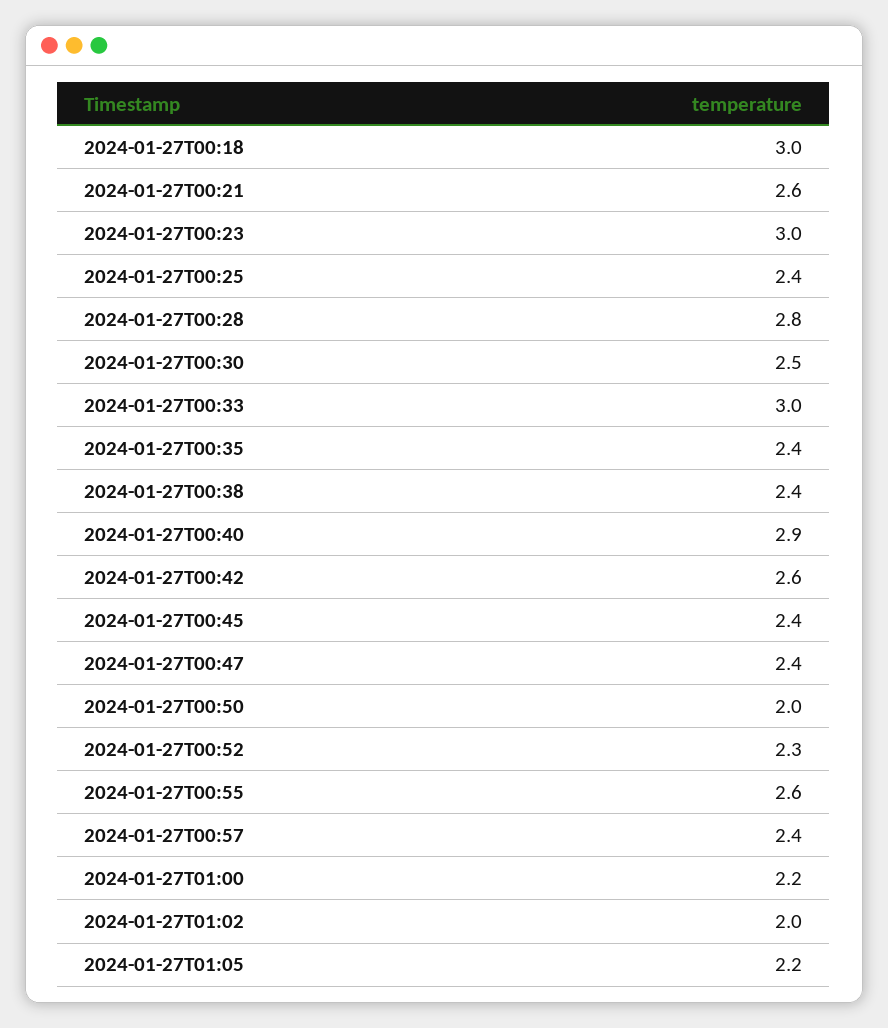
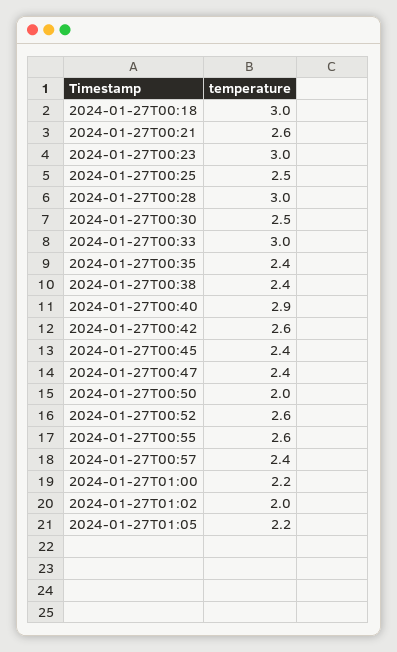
  {
    "2024-01-27T00:18": 3,
    "2024-01-27T00:21": 2.6,
    "2024-01-27T00:23": 3,
-   "2024-01-27T00:25": 2.4,
+   "2024-01-27T00:25": 2.5,
-   "2024-01-27T00:28": 2.8,
+   "2024-01-27T00:28": 3,
    "2024-01-27T00:30": 2.5,
    "2024-01-27T00:33": 3,
    "2024-01-27T00:35": 2.4,
    "2024-01-27T00:38": 2.4,
    "2024-01-27T00:40": 2.9,
    "2024-01-27T00:42": 2.6,
    "2024-01-27T00:45": 2.4,
    "2024-01-27T00:47": 2.4,
    "2024-01-27T00:50": 2,
-   "2024-01-27T00:52": 2.3,
+   "2024-01-27T00:52": 2.6,
    "2024-01-27T00:55": 2.6,
    "2024-01-27T00:57": 2.4,
    "2024-01-27T01:00": 2.2,
    "2024-01-27T01:02": 2,
    "2024-01-27T01:05": 2.2
  }

